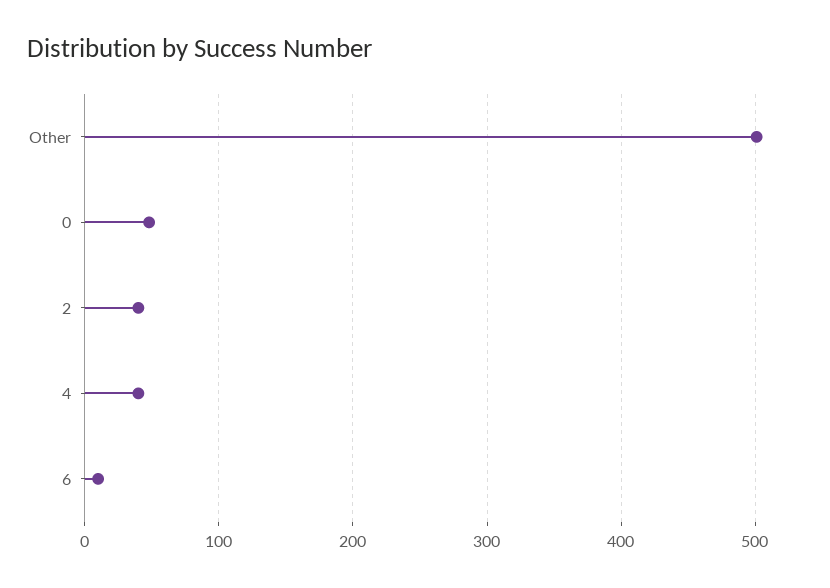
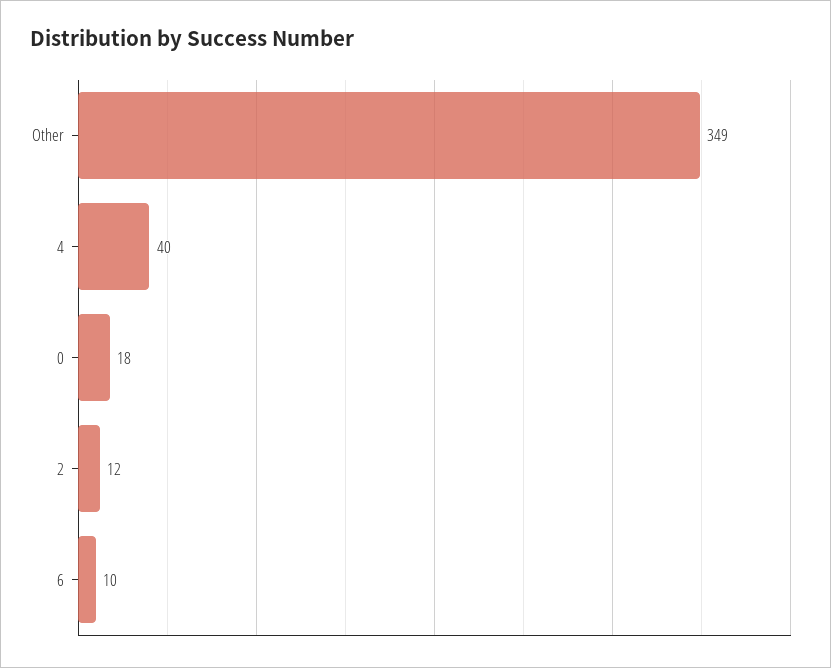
  {
-   "Other": 500,
+   "Other": 349,
-   "0": 50,
+   "0": 18,
-   "2": 40,
+   "2": 12,
    "4": 40,
    "6": 10
  }

